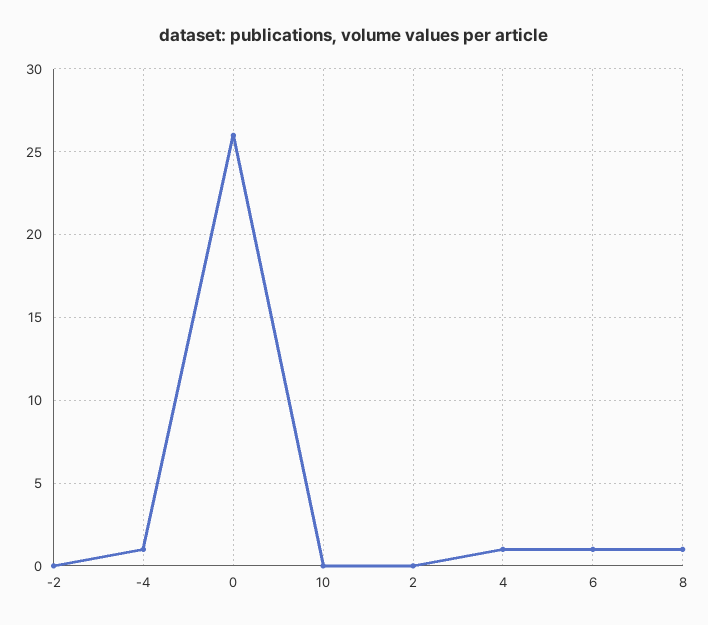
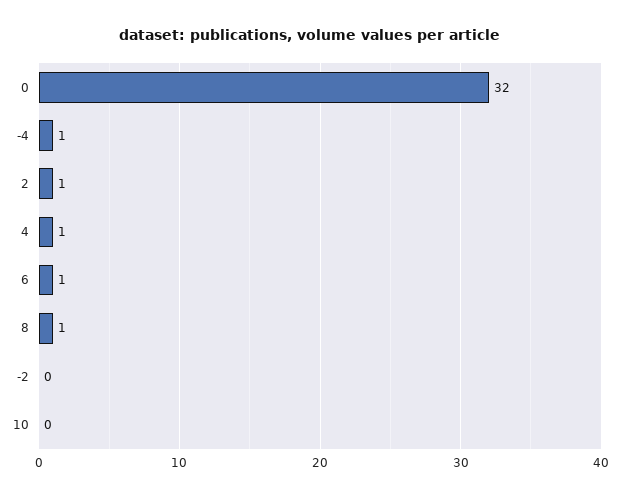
  {
    "-2": 0,
    "-4": 1,
-   "0": 26,
+   "0": 32,
    "10": 0,
-   "2": 0,
+   "2": 1,
    "4": 1,
    "6": 1,
    "8": 1
  }

